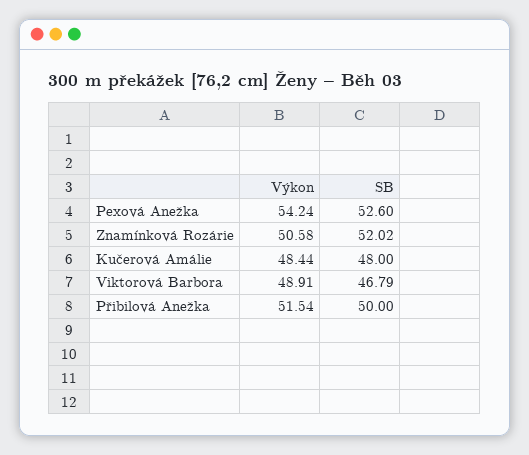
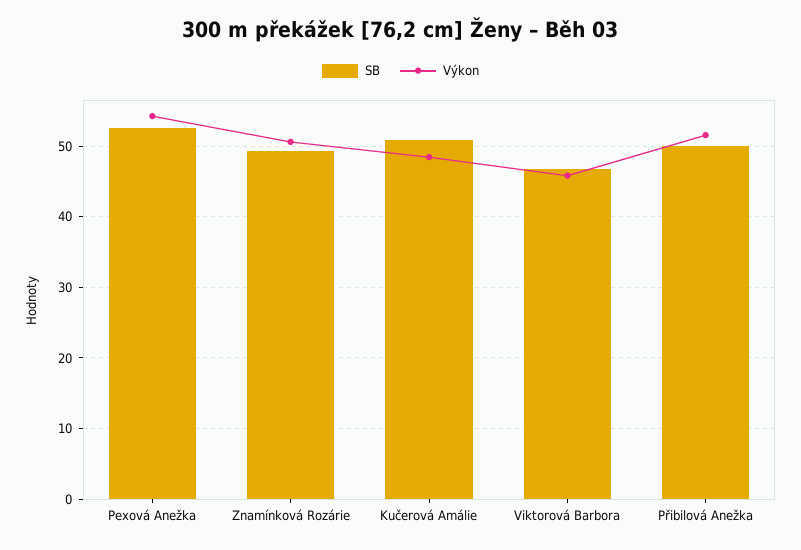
  {
    "Výkon": {
      "Pexová Anežka": 54.24,
      "Znamínková Rozárie": 50.58,
      "Kučerová Amálie": 48.44,
-     "Viktorová Barbora": 48.91,
+     "Viktorová Barbora": 46,
      "Přibilová Anežka": 51.54
    },
    "SB": {
      "Pexová Anežka": 52.6,
-     "Znamínková Rozárie": 52.02,
+     "Znamínková Rozárie": 49,
-     "Kučerová Amálie": 48,
+     "Kučerová Amálie": 51,
      "Viktorová Barbora": 46.79,
      "Přibilová Anežka": 50
    }
  }

